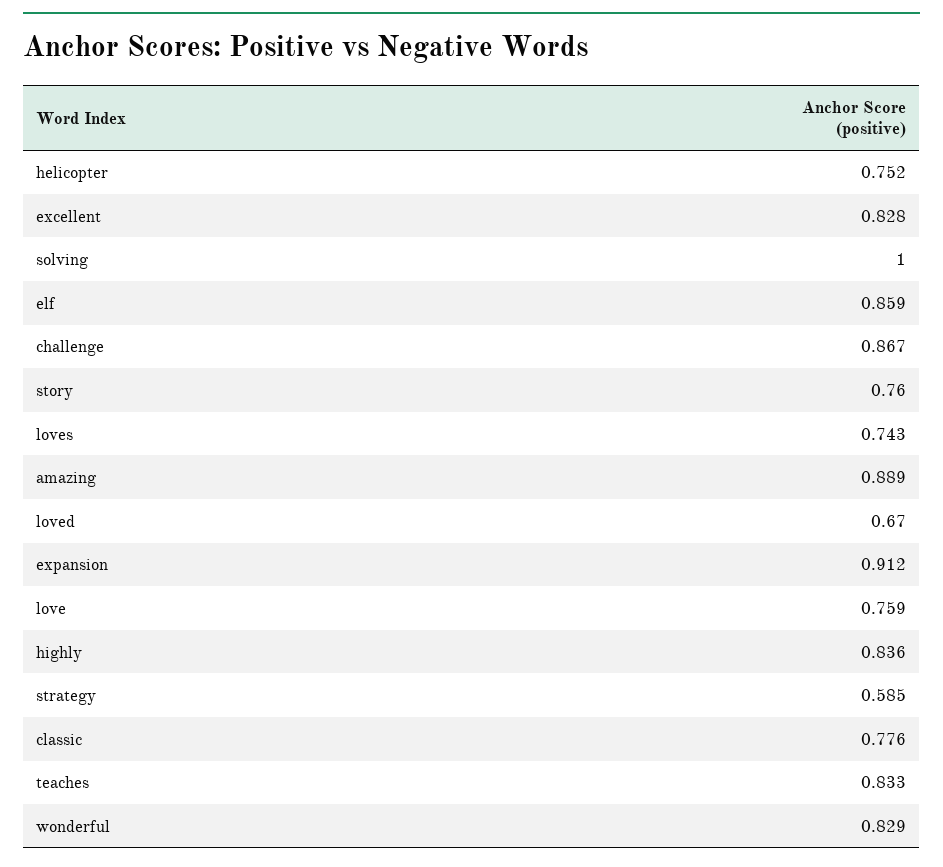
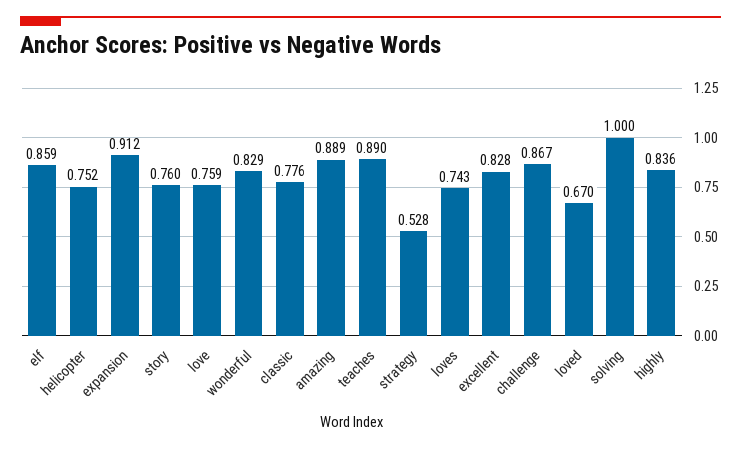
  {
    "helicopter": 0.752,
    "excellent": 0.828,
    "solving": 1,
    "elf": 0.859,
    "challenge": 0.867,
    "story": 0.76,
    "loves": 0.743,
    "amazing": 0.889,
    "loved": 0.67,
    "expansion": 0.912,
    "love": 0.759,
    "highly": 0.836,
-   "strategy": 0.585,
+   "strategy": 0.528,
    "classic": 0.776,
-   "teaches": 0.833,
+   "teaches": 0.89,
    "wonderful": 0.829
  }

